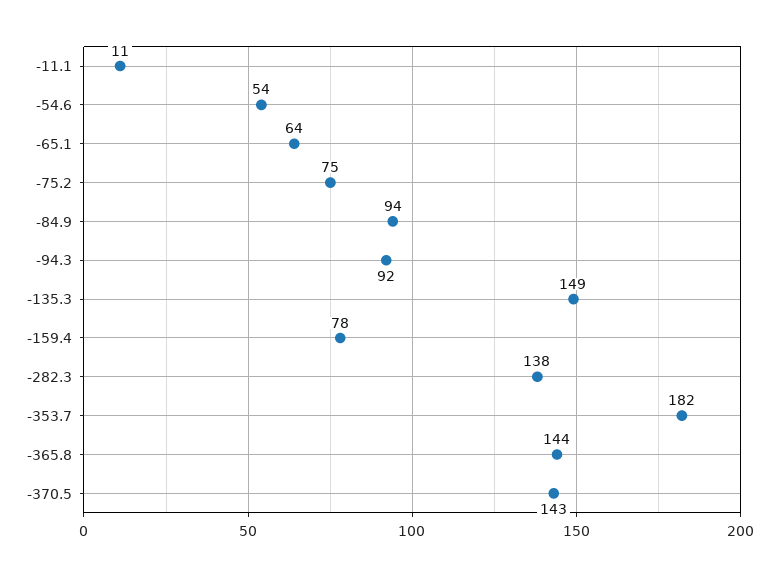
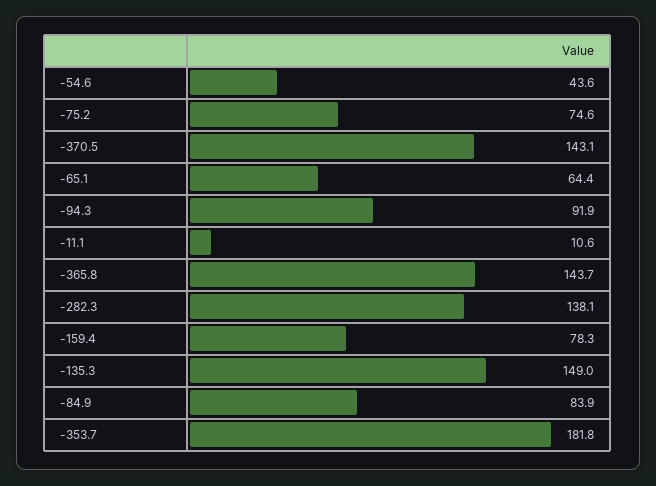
  {
    "-11.1": 10.6,
-   "-54.6": 54,
+   "-54.6": 43.6,
    "-65.1": 64.4,
    "-75.2": 74.6,
-   "-84.9": 94,
+   "-84.9": 83.9,
    "-94.3": 91.9,
    "-135.3": 149,
    "-159.4": 78.3,
    "-282.3": 138.1,
    "-353.7": 181.8,
    "-365.8": 143.7,
    "-370.5": 143.1
  }

